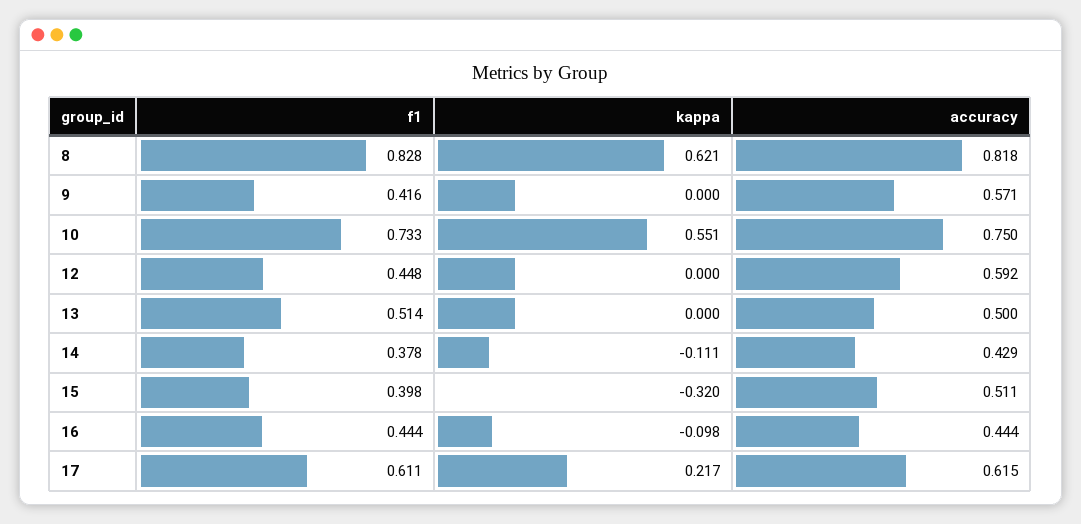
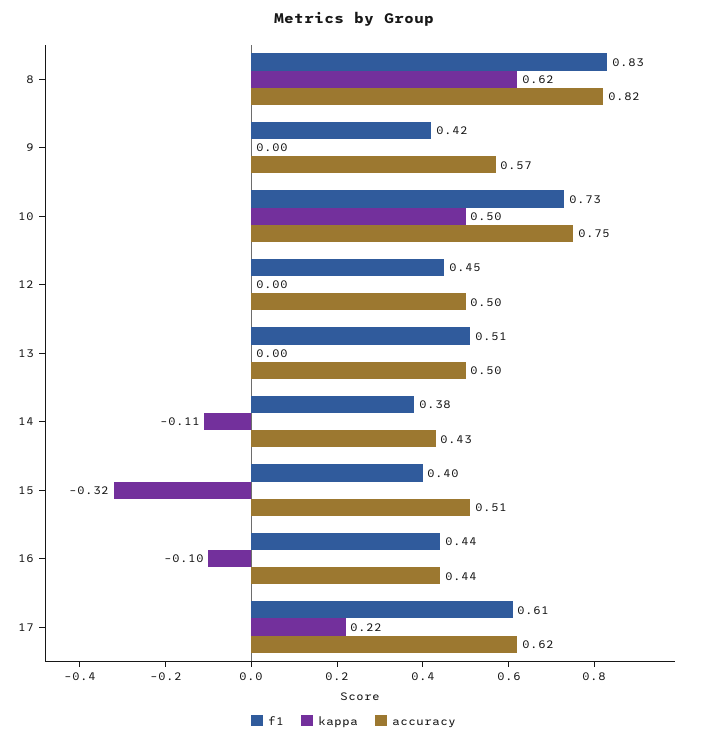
  {
    "f1": {
      "8": 0.828,
      "9": 0.416,
      "10": 0.733,
      "12": 0.448,
      "13": 0.514,
      "14": 0.378,
      "15": 0.398,
      "16": 0.444,
      "17": 0.611
    },
    "kappa": {
      "8": 0.621,
      "9": 0,
-     "10": 0.551,
+     "10": 0.5,
      "12": 0,
      "13": 0,
      "14": -0.111,
      "15": -0.32,
      "16": -0.098,
      "17": 0.217
    },
    "accuracy": {
      "8": 0.818,
      "9": 0.571,
      "10": 0.75,
-     "12": 0.592,
+     "12": 0.5,
      "13": 0.5,
      "14": 0.429,
      "15": 0.511,
      "16": 0.444,
      "17": 0.615
    }
  }

